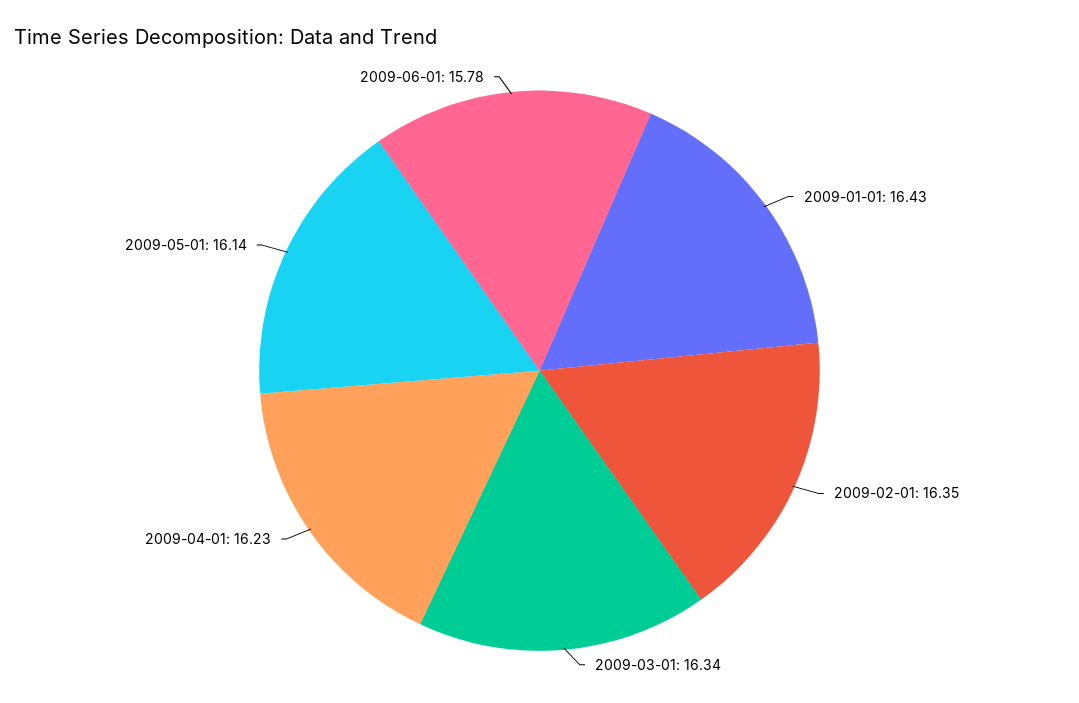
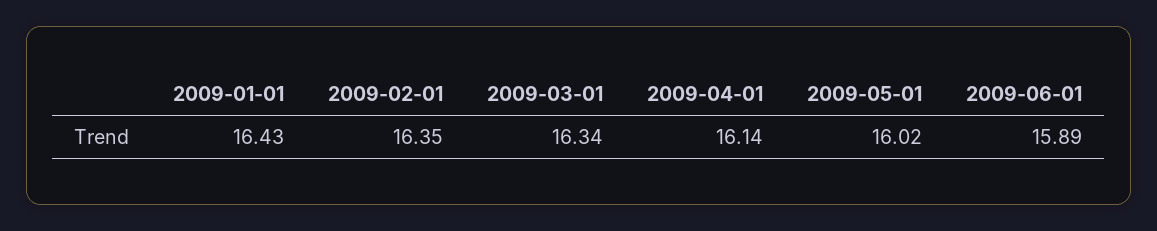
  {
    "2009-01-01": 16.43,
    "2009-02-01": 16.35,
    "2009-03-01": 16.34,
-   "2009-04-01": 16.23,
+   "2009-04-01": 16.14,
-   "2009-05-01": 16.14,
+   "2009-05-01": 16.02,
-   "2009-06-01": 15.78
+   "2009-06-01": 15.89
  }

